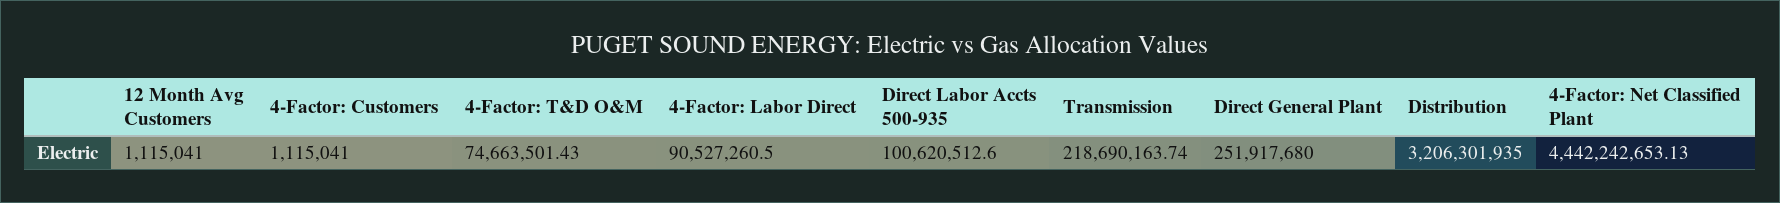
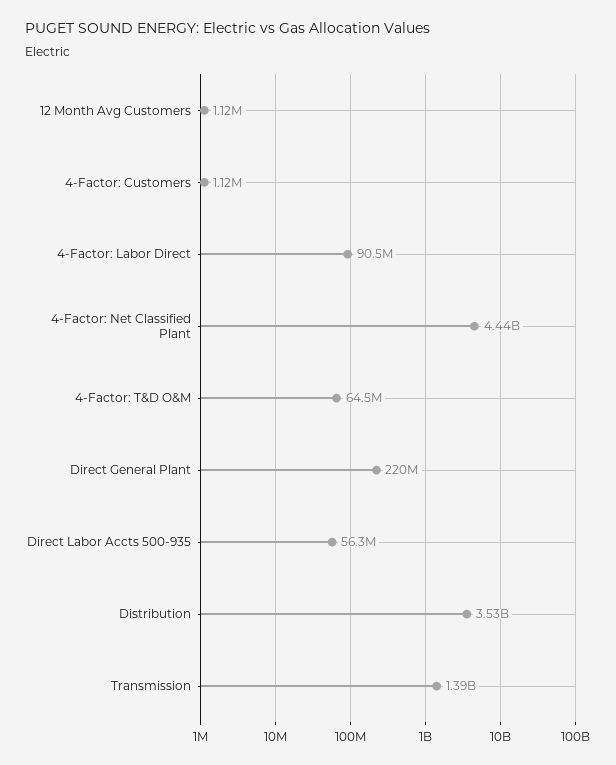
  {
    "12 Month Avg Customers": 1115041,
    "4-Factor: Customers": 1115041,
-   "4-Factor: T&D O&M": 74663501.43,
+   "4-Factor: T&D O&M": 64500000,
    "4-Factor: Labor Direct": 90527260.5,
-   "Direct Labor Accts 500-935": 100620512.6,
+   "Direct Labor Accts 500-935": 56300000,
-   "Transmission": 218690163.74,
+   "Transmission": 1390000000,
-   "Direct General Plant": 251917680,
+   "Direct General Plant": 220000000,
-   "Distribution": 3206301935,
+   "Distribution": 3530000000,
    "4-Factor: Net Classified Plant": 4442242653.13
  }

